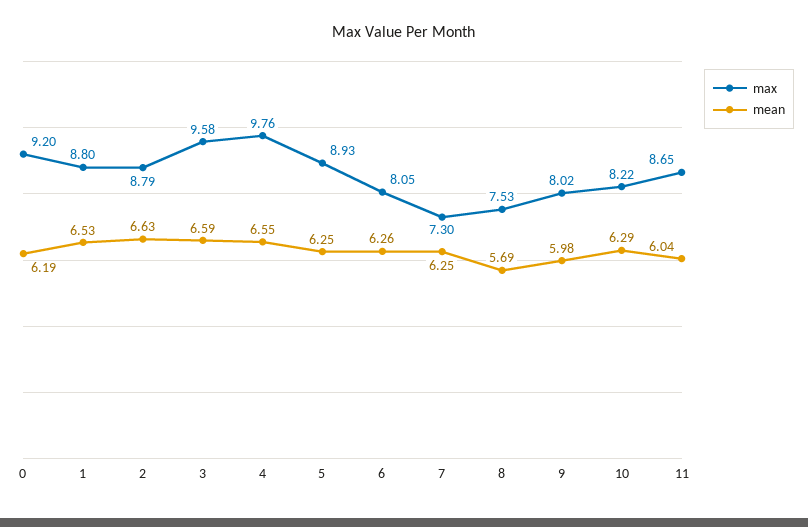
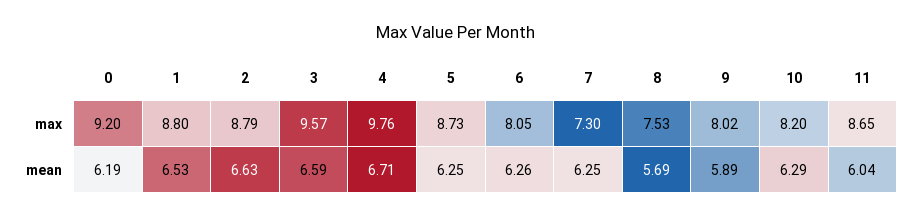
  {
    "max": {
      "0": 9.2,
      "1": 8.8,
      "2": 8.79,
-     "3": 9.58,
+     "3": 9.57,
      "4": 9.76,
-     "5": 8.93,
+     "5": 8.73,
      "6": 8.05,
      "7": 7.3,
      "8": 7.53,
      "9": 8.02,
-     "10": 8.22,
+     "10": 8.2,
      "11": 8.65
    },
    "mean": {
      "0": 6.19,
      "1": 6.53,
      "2": 6.63,
      "3": 6.59,
-     "4": 6.55,
+     "4": 6.71,
      "5": 6.25,
      "6": 6.26,
      "7": 6.25,
      "8": 5.69,
-     "9": 5.98,
+     "9": 5.89,
      "10": 6.29,
      "11": 6.04
    }
  }

